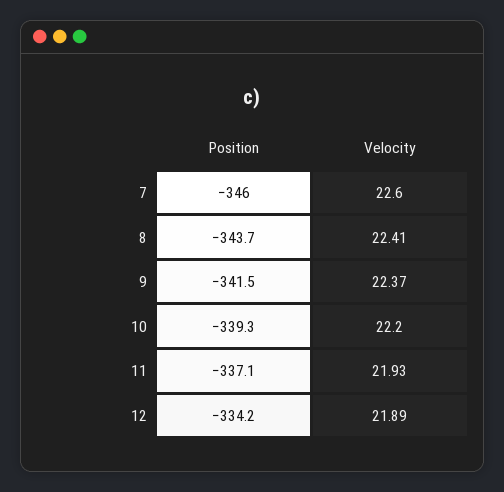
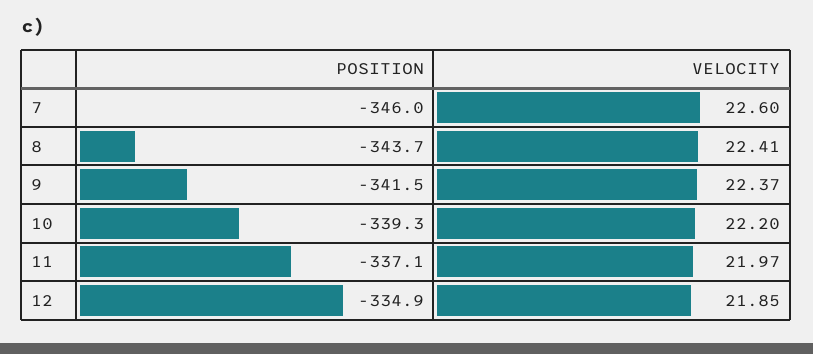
  {
    "Position": {
      "7": -346,
      "8": -343.7,
      "9": -341.5,
      "10": -339.3,
      "11": -337.1,
-     "12": -334.2
+     "12": -334.9
    },
    "Velocity": {
      "7": 22.6,
      "8": 22.41,
      "9": 22.37,
      "10": 22.2,
-     "11": 21.93,
+     "11": 21.97,
-     "12": 21.89
+     "12": 21.85
    }
  }

